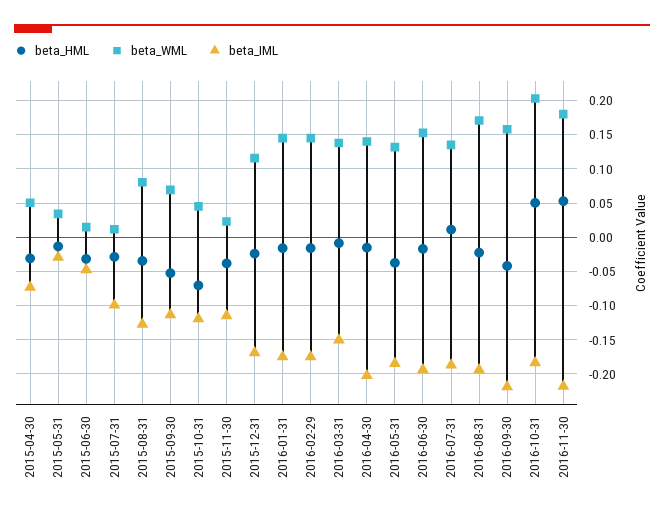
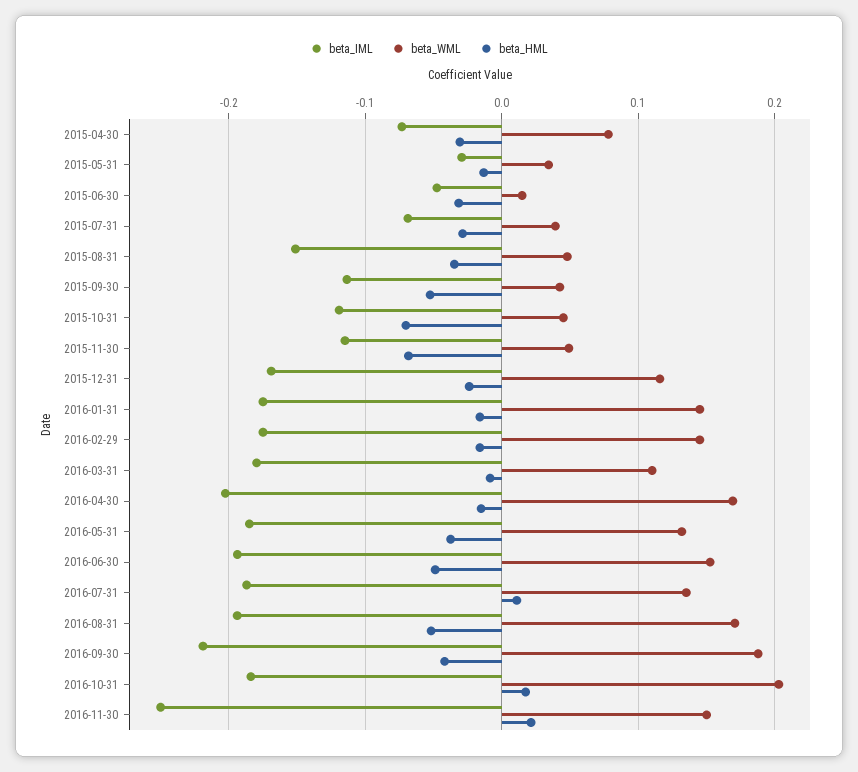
  {
    "beta_HML": {
      "2015-04-30": -0.03,
      "2015-05-31": -0.01,
      "2015-06-30": -0.03,
      "2015-07-31": -0.03,
      "2015-08-31": -0.03,
      "2015-09-30": -0.05,
      "2015-10-31": -0.07,
-     "2015-11-30": -0.04,
+     "2015-11-30": -0.07,
      "2015-12-31": -0.02,
      "2016-01-31": -0.02,
      "2016-02-29": -0.02,
      "2016-03-31": -0.01,
      "2016-04-30": -0.02,
      "2016-05-31": -0.04,
-     "2016-06-30": -0.02,
+     "2016-06-30": -0.05,
      "2016-07-31": 0.01,
-     "2016-08-31": -0.02,
+     "2016-08-31": -0.05,
      "2016-09-30": -0.04,
-     "2016-10-31": 0.05,
+     "2016-10-31": 0.02,
-     "2016-11-30": 0.05
+     "2016-11-30": 0.02
    },
    "beta_WML": {
-     "2015-04-30": 0.05,
+     "2015-04-30": 0.08,
      "2015-05-31": 0.03,
      "2015-06-30": 0.01,
-     "2015-07-31": 0.01,
+     "2015-07-31": 0.04,
-     "2015-08-31": 0.08,
+     "2015-08-31": 0.05,
-     "2015-09-30": 0.07,
+     "2015-09-30": 0.04,
      "2015-10-31": 0.05,
-     "2015-11-30": 0.02,
+     "2015-11-30": 0.05,
      "2015-12-31": 0.12,
      "2016-01-31": 0.14,
      "2016-02-29": 0.14,
-     "2016-03-31": 0.14,
+     "2016-03-31": 0.11,
-     "2016-04-30": 0.14,
+     "2016-04-30": 0.17,
      "2016-05-31": 0.13,
      "2016-06-30": 0.15,
      "2016-07-31": 0.14,
      "2016-08-31": 0.17,
-     "2016-09-30": 0.16,
+     "2016-09-30": 0.19,
      "2016-10-31": 0.2,
-     "2016-11-30": 0.18
+     "2016-11-30": 0.15
    },
    "beta_IML": {
      "2015-04-30": -0.07,
      "2015-05-31": -0.03,
      "2015-06-30": -0.05,
-     "2015-07-31": -0.1,
+     "2015-07-31": -0.07,
-     "2015-08-31": -0.13,
+     "2015-08-31": -0.15,
      "2015-09-30": -0.11,
      "2015-10-31": -0.12,
      "2015-11-30": -0.11,
      "2015-12-31": -0.17,
      "2016-01-31": -0.18,
      "2016-02-29": -0.18,
-     "2016-03-31": -0.15,
+     "2016-03-31": -0.18,
      "2016-04-30": -0.2,
      "2016-05-31": -0.18,
      "2016-06-30": -0.19,
      "2016-07-31": -0.19,
      "2016-08-31": -0.19,
      "2016-09-30": -0.22,
      "2016-10-31": -0.18,
-     "2016-11-30": -0.22
+     "2016-11-30": -0.25
    }
  }

